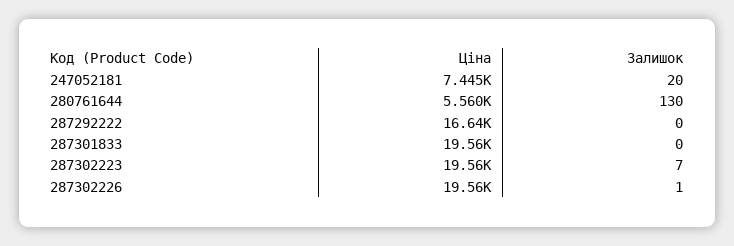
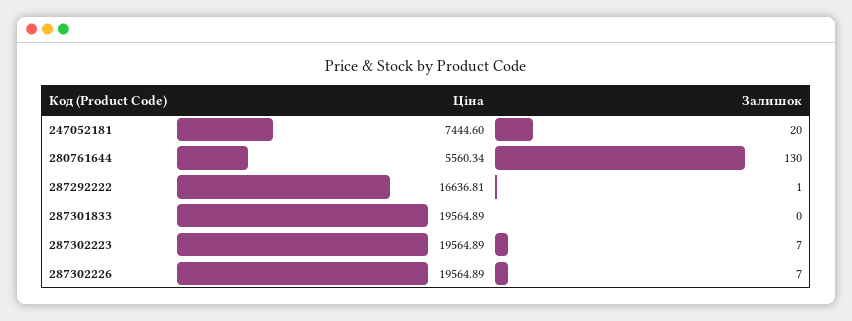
  {
    "Ціна": {
      "247052181": 7444.6,
      "280761644": 5560.34,
      "287292222": 16636.81,
      "287301833": 19564.89,
      "287302223": 19564.89,
      "287302226": 19564.89
    },
    "Залишок": {
      "247052181": 20,
      "280761644": 130,
-     "287292222": 0,
+     "287292222": 1,
      "287301833": 0,
      "287302223": 7,
-     "287302226": 1
+     "287302226": 7
    }
  }

